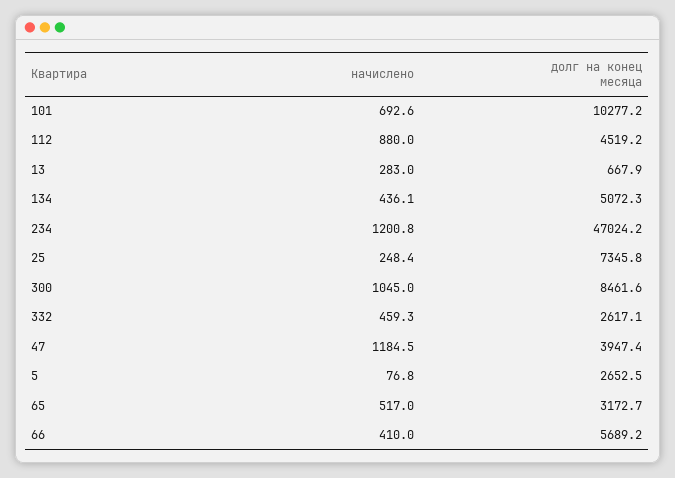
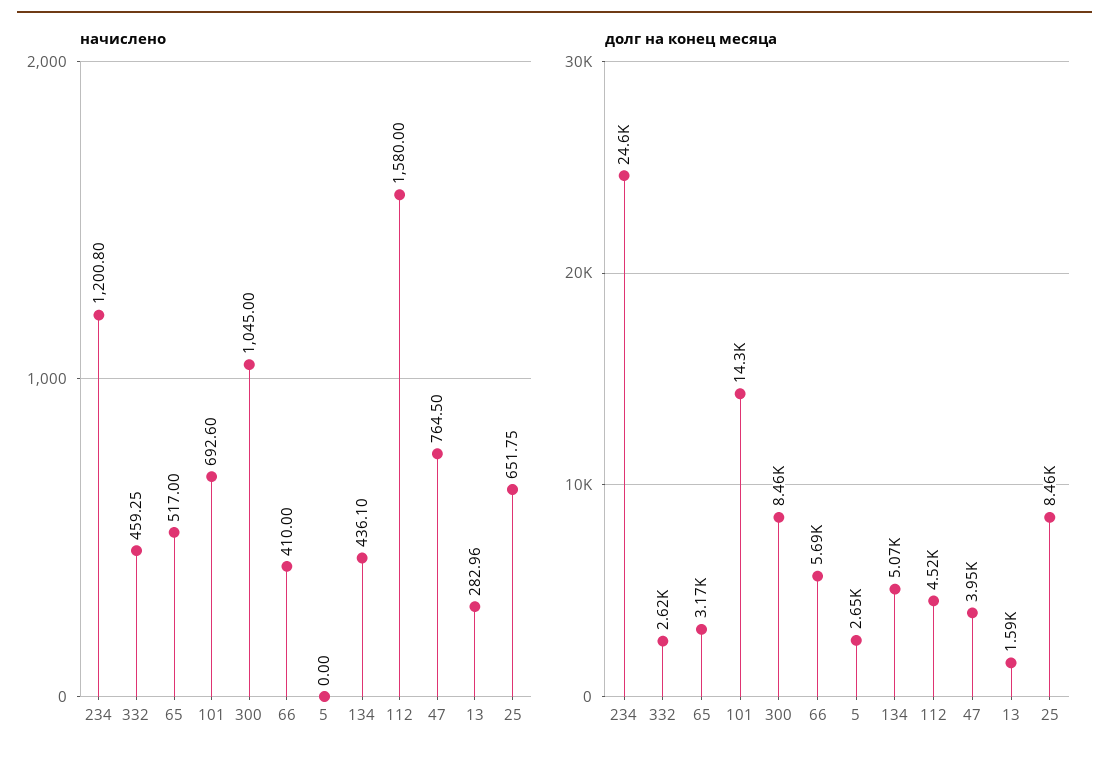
  {
    "начислено": {
      "101": 692.6,
-     "112": 880,
+     "112": 1580,
      "13": 282.96,
      "134": 436.1,
      "234": 1200.8,
-     "25": 248.4,
+     "25": 651.75,
      "300": 1045,
      "332": 459.25,
-     "47": 1184.5,
+     "47": 764.5,
-     "5": 76.8,
+     "5": 0,
      "65": 517,
      "66": 410
    },
    "долг на конец месяца": {
-     "101": 10277.2,
+     "101": 14300,
      "112": 4519.2,
-     "13": 667.9,
+     "13": 1590,
      "134": 5072.3,
-     "234": 47024.2,
+     "234": 24600,
-     "25": 7345.8,
+     "25": 8460,
      "300": 8461.6,
      "332": 2617.1,
      "47": 3947.4,
      "5": 2652.5,
      "65": 3172.7,
      "66": 5689.2
    }
  }

